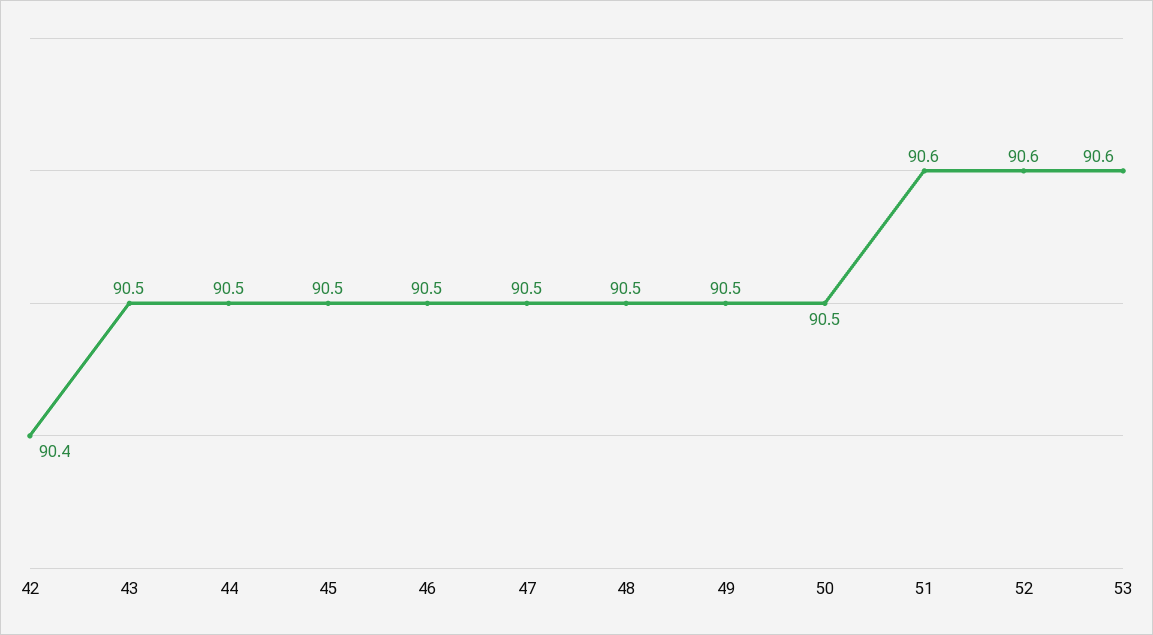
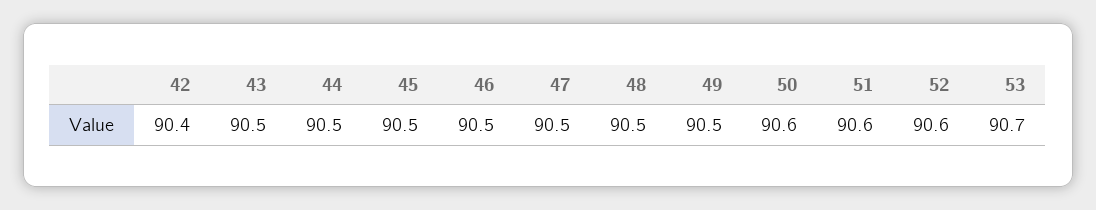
  {
    "42": 90.4,
    "43": 90.5,
    "44": 90.5,
    "45": 90.5,
    "46": 90.5,
    "47": 90.5,
    "48": 90.5,
    "49": 90.5,
-   "50": 90.5,
+   "50": 90.6,
    "51": 90.6,
    "52": 90.6,
-   "53": 90.6
+   "53": 90.7
  }

